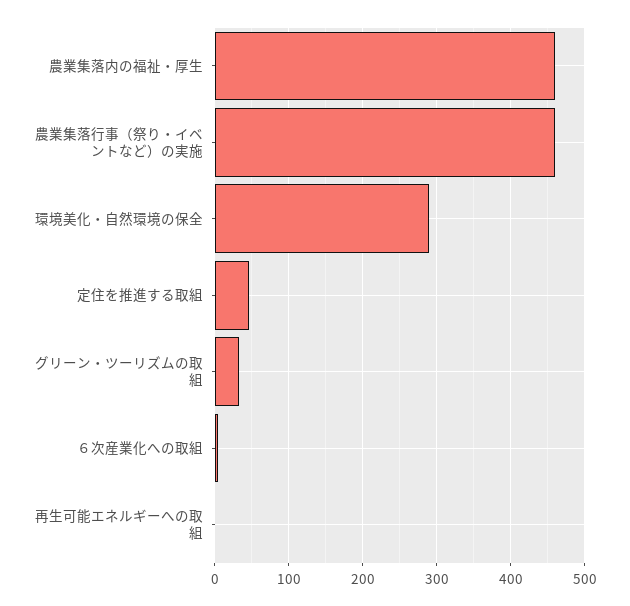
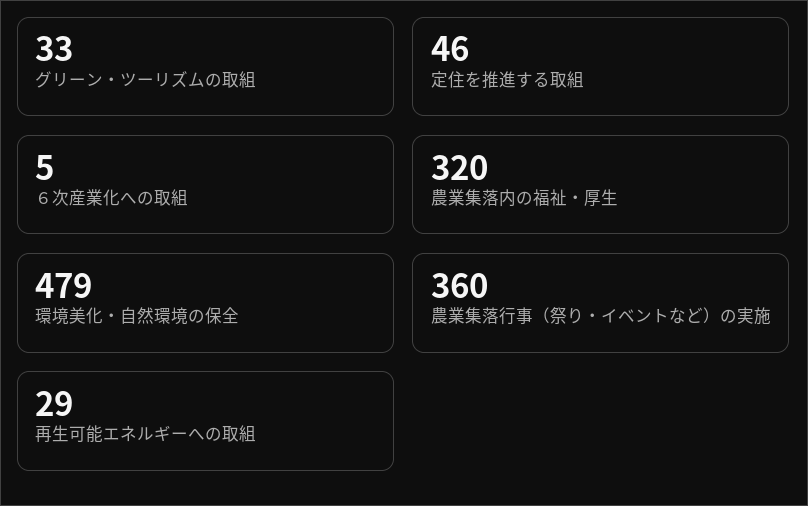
  {
-   "農業集落内の福祉・厚生": 460,
+   "農業集落内の福祉・厚生": 320,
-   "農業集落行事（祭り・イベントなど）の実施": 460,
+   "農業集落行事（祭り・イベントなど）の実施": 360,
-   "環境美化・自然環境の保全": 290,
+   "環境美化・自然環境の保全": 479,
    "定住を推進する取組": 46,
    "グリーン・ツーリズムの取組": 33,
    "６次産業化への取組": 5,
-   "再生可能エネルギーへの取組": 0
+   "再生可能エネルギーへの取組": 29
  }

